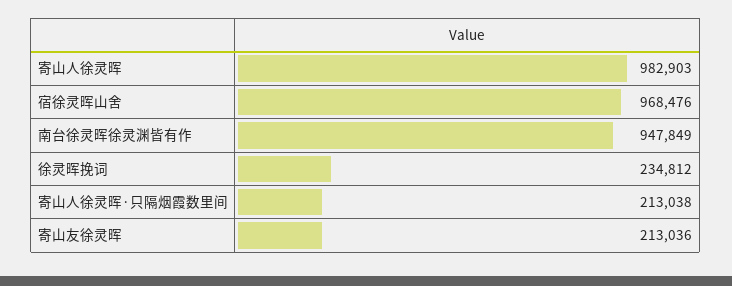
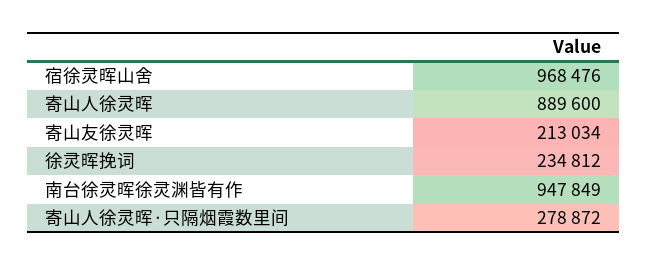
  {
-   "寄山人徐灵晖": 982903,
+   "寄山人徐灵晖": 889600,
    "宿徐灵晖山舍": 968476,
    "南台徐灵晖徐灵渊皆有作": 947849,
    "徐灵晖挽词": 234812,
-   "寄山人徐灵晖·只隔烟霞数里间": 213038,
+   "寄山人徐灵晖·只隔烟霞数里间": 278872,
-   "寄山友徐灵晖": 213036
+   "寄山友徐灵晖": 213034
  }

